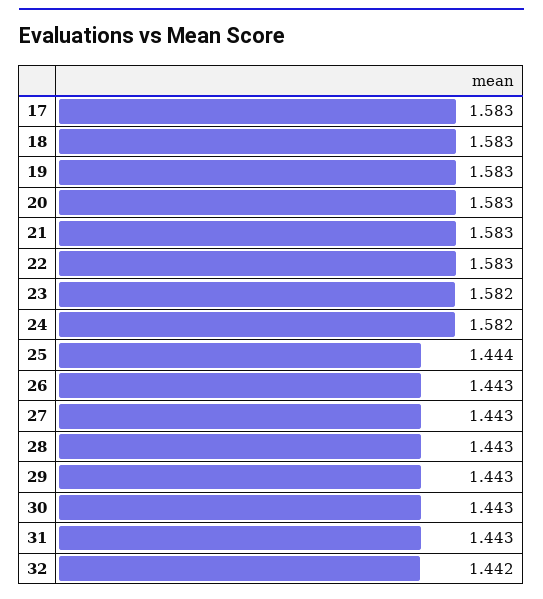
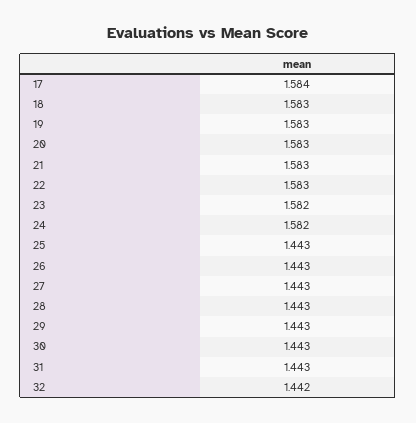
  {
-   "17": 1.583,
+   "17": 1.584,
    "18": 1.583,
    "19": 1.583,
    "20": 1.583,
    "21": 1.583,
    "22": 1.583,
    "23": 1.582,
    "24": 1.582,
-   "25": 1.444,
+   "25": 1.443,
    "26": 1.443,
    "27": 1.443,
    "28": 1.443,
    "29": 1.443,
    "30": 1.443,
    "31": 1.443,
    "32": 1.442
  }

